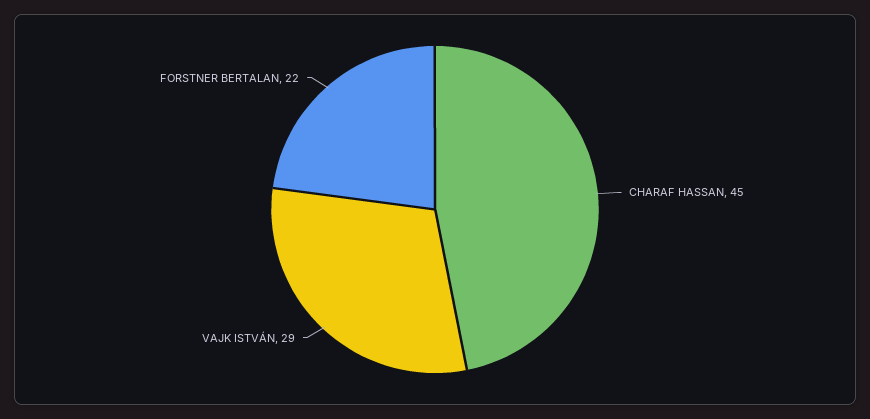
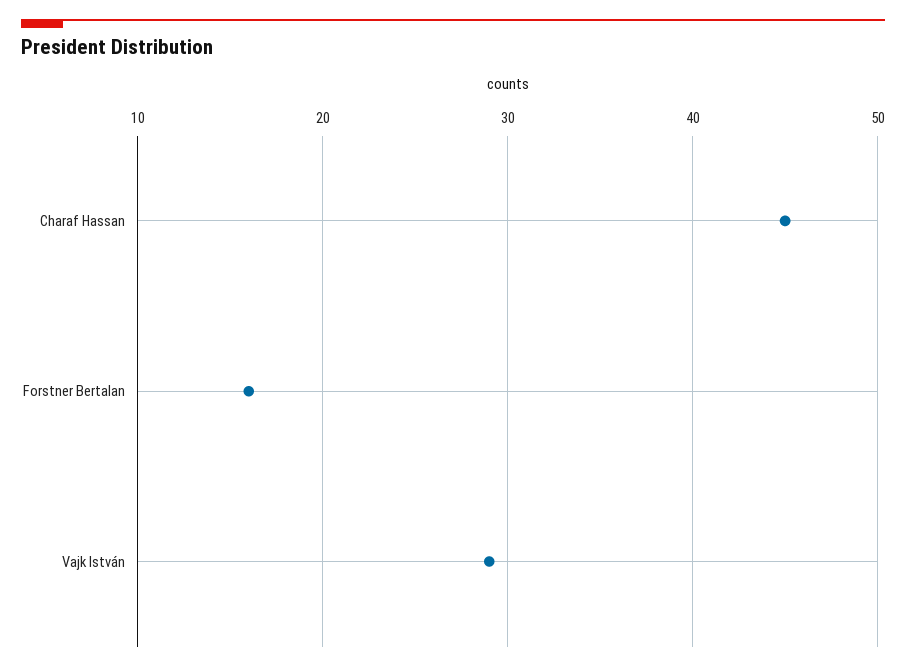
  {
    "CHARAF HASSAN": 45,
    "VAJK ISTVÁN": 29,
-   "FORSTNER BERTALAN": 22
+   "FORSTNER BERTALAN": 16
  }

